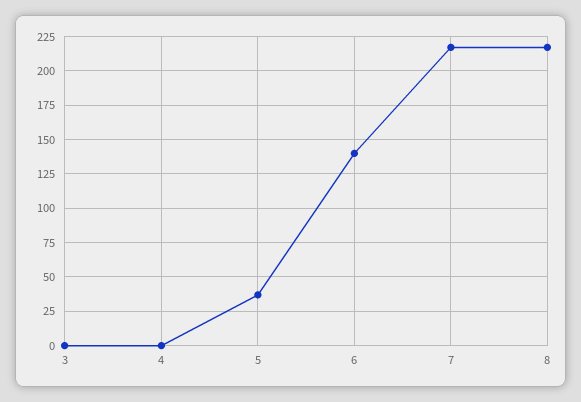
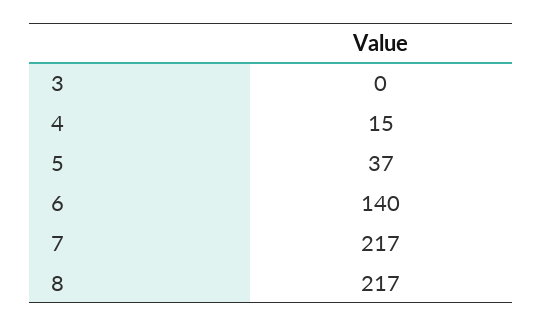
  {
    "3": 0,
-   "4": 0,
+   "4": 15,
    "5": 37,
    "6": 140,
    "7": 217,
    "8": 217
  }

